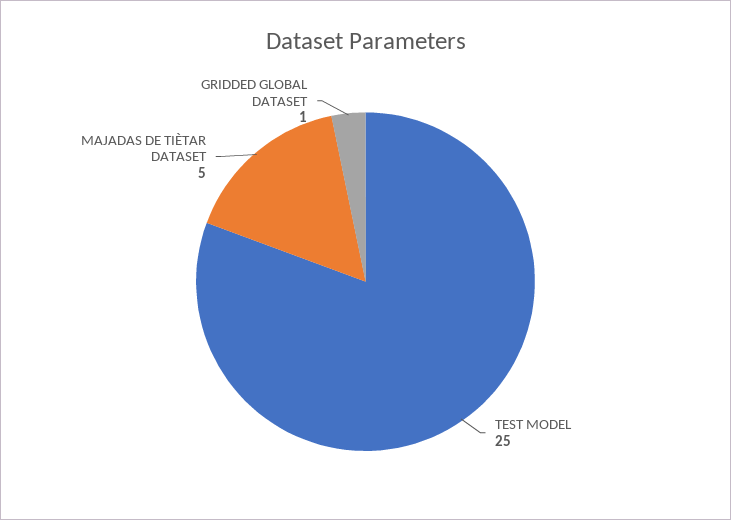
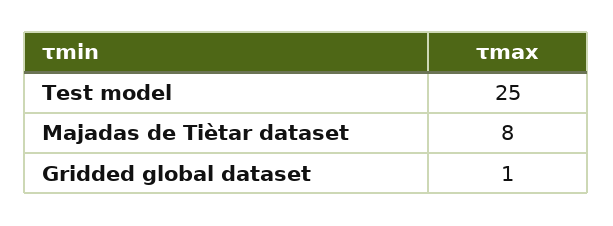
  {
    "TEST MODEL": 25,
-   "MAJADAS DE TIÈTAR DATASET": 5,
+   "MAJADAS DE TIÈTAR DATASET": 8,
    "GRIDDED GLOBAL DATASET": 1
  }

